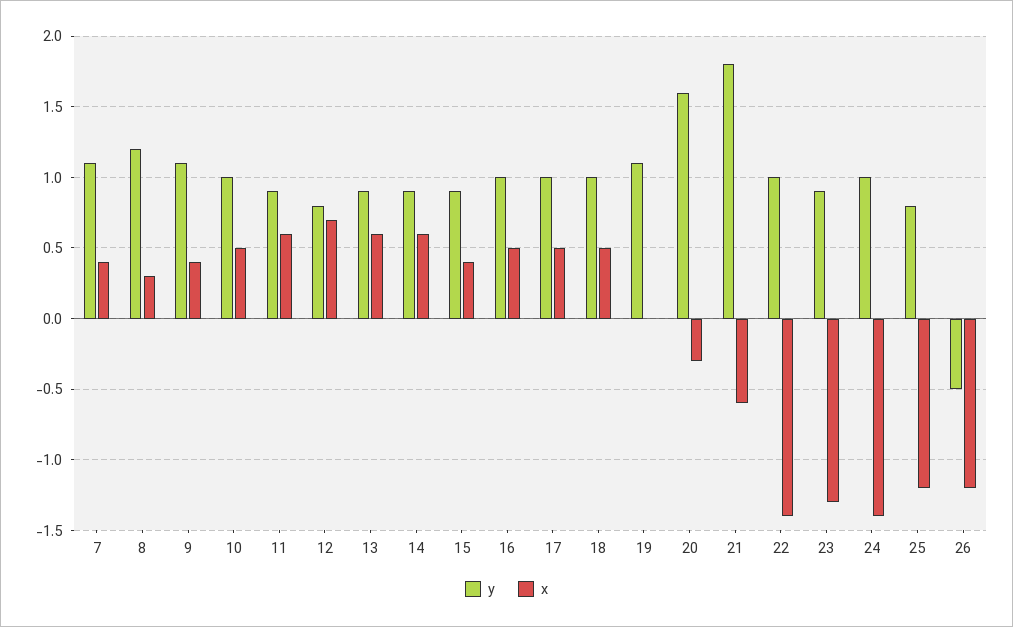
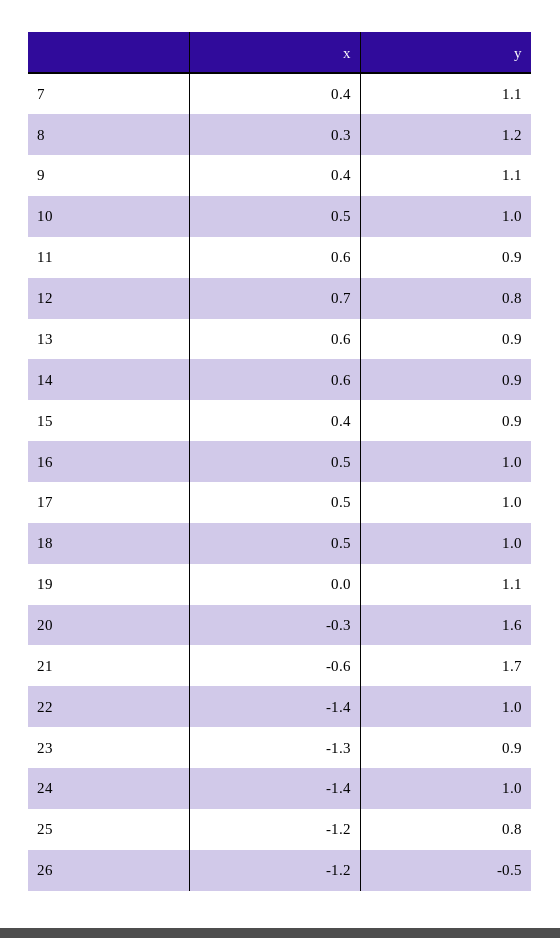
  {
    "y": {
      "7": 1.1,
      "8": 1.2,
      "9": 1.1,
      "10": 1,
      "11": 0.9,
      "12": 0.8,
      "13": 0.9,
      "14": 0.9,
      "15": 0.9,
      "16": 1,
      "17": 1,
      "18": 1,
      "19": 1.1,
      "20": 1.6,
-     "21": 1.8,
+     "21": 1.7,
      "22": 1,
      "23": 0.9,
      "24": 1,
      "25": 0.8,
      "26": -0.5
    },
    "x": {
      "7": 0.4,
      "8": 0.3,
      "9": 0.4,
      "10": 0.5,
      "11": 0.6,
      "12": 0.7,
      "13": 0.6,
      "14": 0.6,
      "15": 0.4,
      "16": 0.5,
      "17": 0.5,
      "18": 0.5,
      "19": 0,
      "20": -0.3,
      "21": -0.6,
      "22": -1.4,
      "23": -1.3,
      "24": -1.4,
      "25": -1.2,
      "26": -1.2
    }
  }

